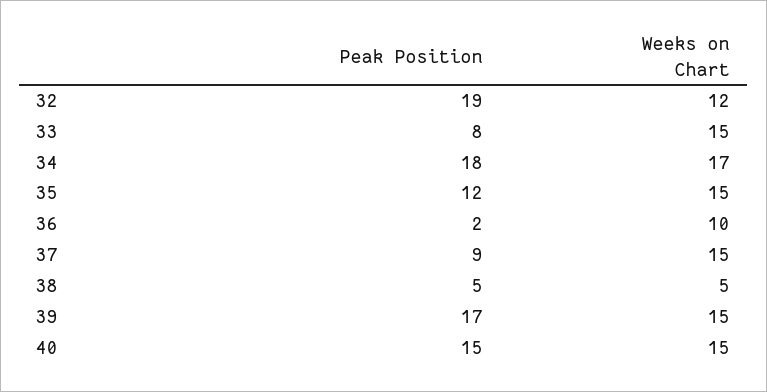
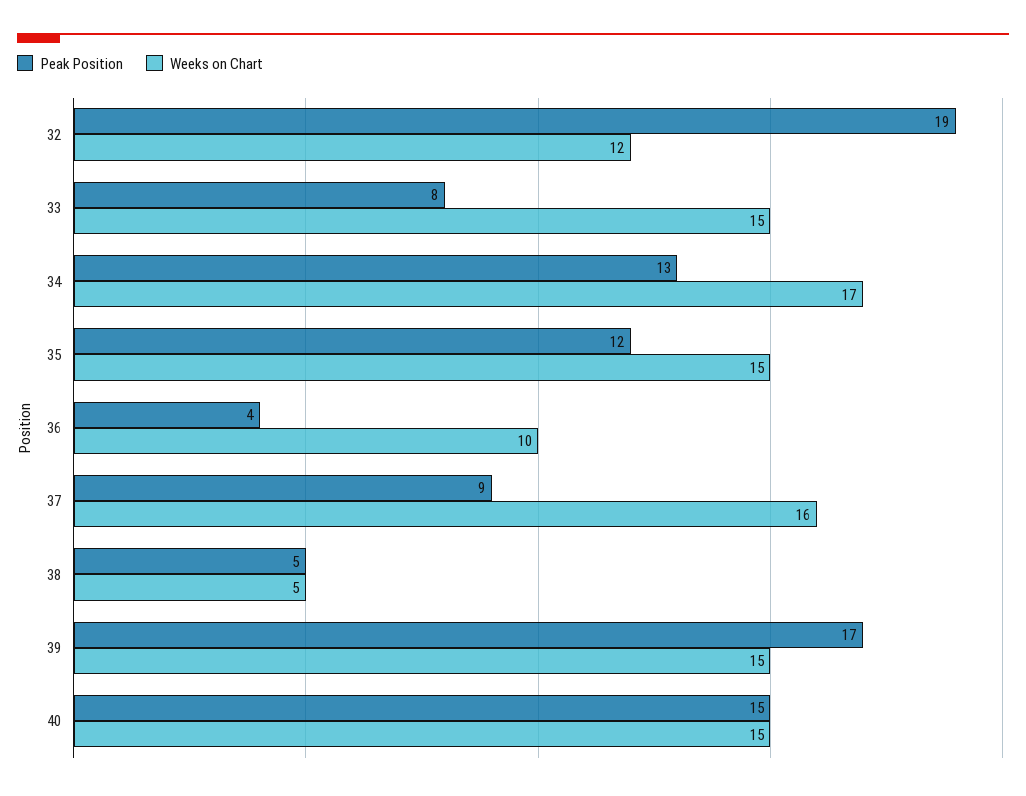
  {
    "Peak Position": {
      "32": 19,
      "33": 8,
-     "34": 18,
+     "34": 13,
      "35": 12,
-     "36": 2,
+     "36": 4,
      "37": 9,
      "38": 5,
      "39": 17,
      "40": 15
    },
    "Weeks on Chart": {
      "32": 12,
      "33": 15,
      "34": 17,
      "35": 15,
      "36": 10,
-     "37": 15,
+     "37": 16,
      "38": 5,
      "39": 15,
      "40": 15
    }
  }

